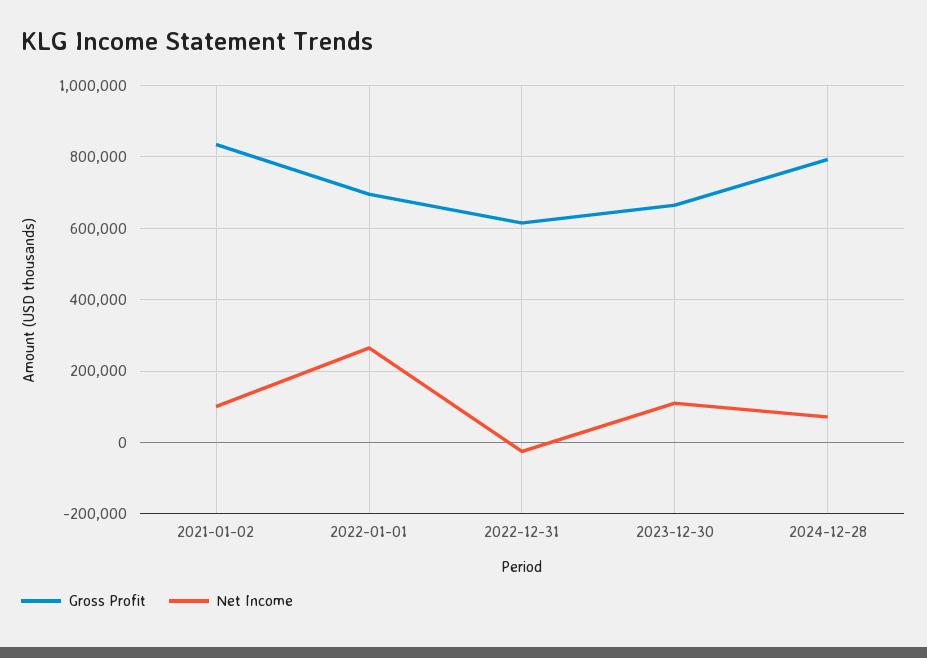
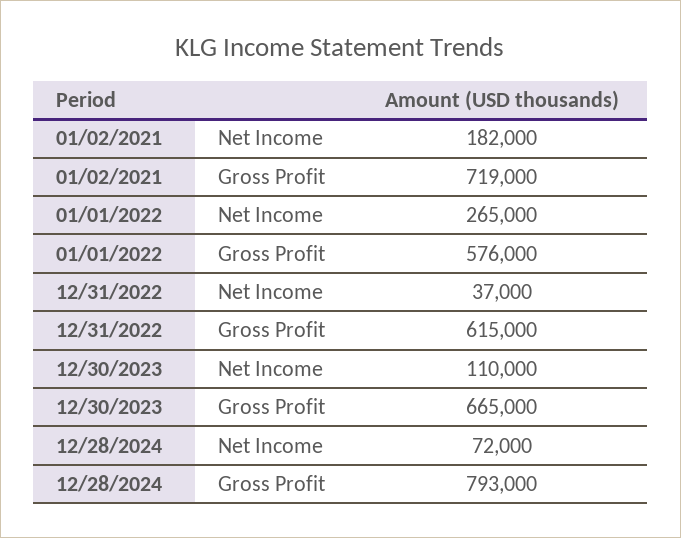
  {
    "Gross Profit": {
-     "2021-01-02": 840000,
+     "2021-01-02": 719000,
-     "2022-01-01": 700000,
+     "2022-01-01": 576000,
      "2022-12-31": 615000,
      "2023-12-30": 665000,
      "2024-12-28": 793000
    },
    "Net Income": {
-     "2021-01-02": 100000,
+     "2021-01-02": 182000,
      "2022-01-01": 265000,
-     "2022-12-31": -20000,
+     "2022-12-31": 37000,
      "2023-12-30": 110000,
      "2024-12-28": 72000
    }
  }

